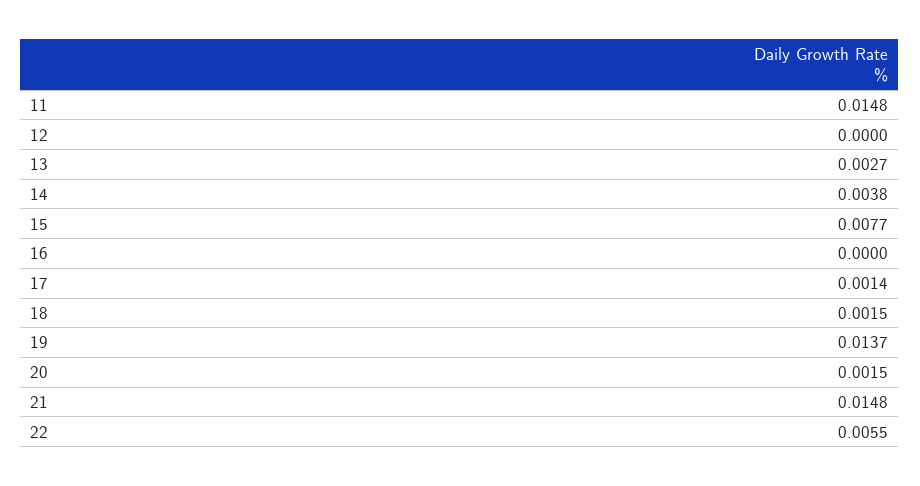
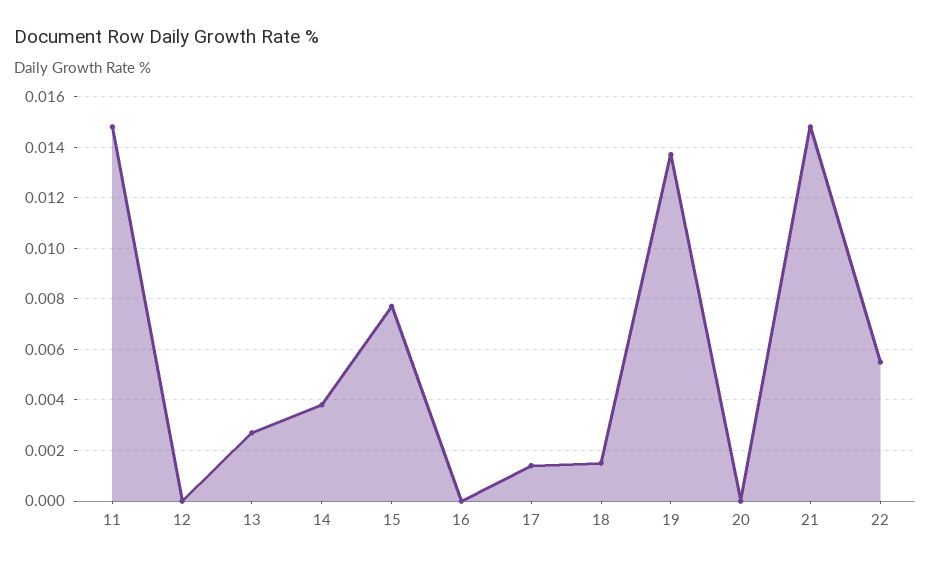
  {
    "11": 0.0148,
    "12": 0,
    "13": 0.0027,
    "14": 0.0038,
    "15": 0.0077,
    "16": 0,
    "17": 0.0014,
    "18": 0.0015,
    "19": 0.0137,
-   "20": 0.0015,
+   "20": 0,
    "21": 0.0148,
    "22": 0.0055
  }

